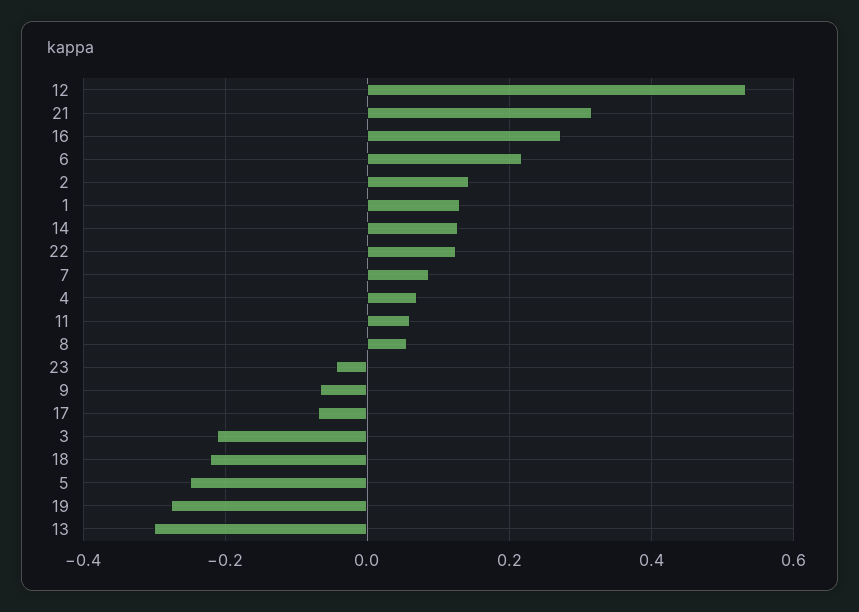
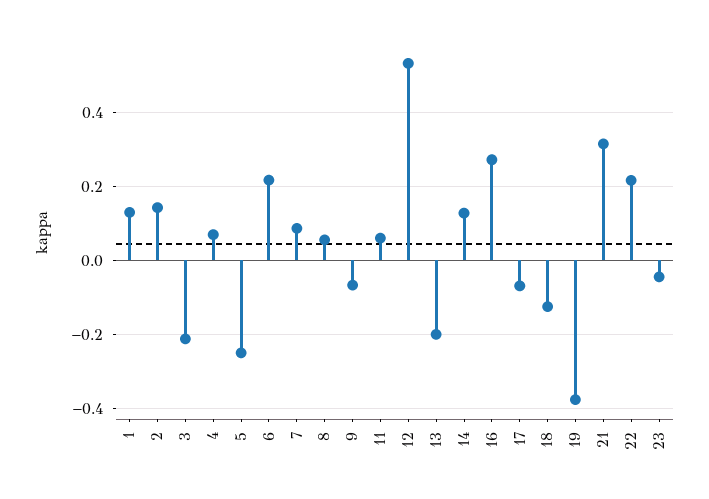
  {
    "12": 0.54,
    "21": 0.32,
    "16": 0.28,
    "6": 0.22,
    "2": 0.14,
    "1": 0.14,
    "14": 0.12,
-   "22": 0.12,
+   "22": 0.22,
    "7": 0.08,
    "4": 0.06,
    "11": 0.06,
    "8": 0.06,
    "23": -0.04,
    "9": -0.06,
    "17": -0.06,
    "3": -0.22,
-   "18": -0.22,
+   "18": -0.12,
    "5": -0.26,
-   "19": -0.28,
+   "19": -0.38,
-   "13": -0.3
+   "13": -0.2
  }

